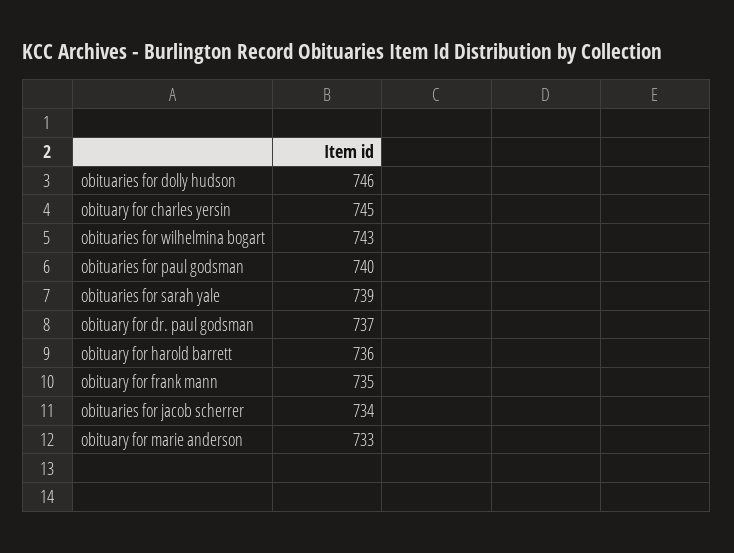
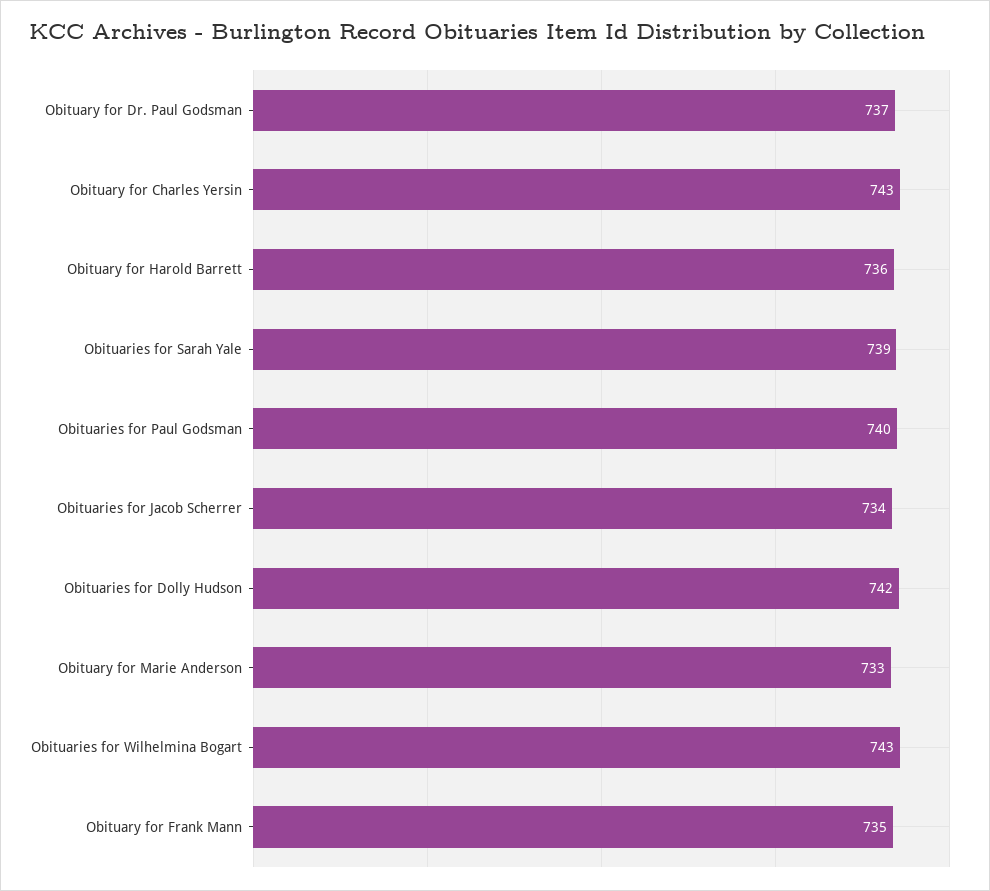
  {
-   "obituaries for dolly hudson": 746,
+   "obituaries for dolly hudson": 742,
-   "obituary for charles yersin": 745,
+   "obituary for charles yersin": 743,
    "obituaries for wilhelmina bogart": 743,
    "obituaries for paul godsman": 740,
    "obituaries for sarah yale": 739,
    "obituary for dr. paul godsman": 737,
    "obituary for harold barrett": 736,
    "obituary for frank mann": 735,
    "obituaries for jacob scherrer": 734,
    "obituary for marie anderson": 733
  }

